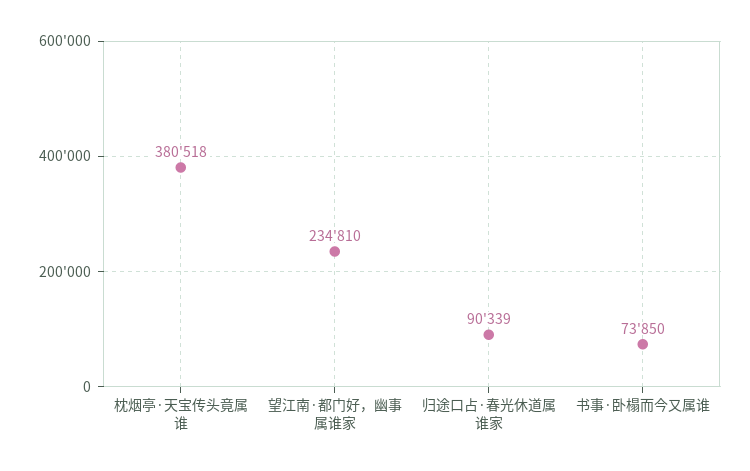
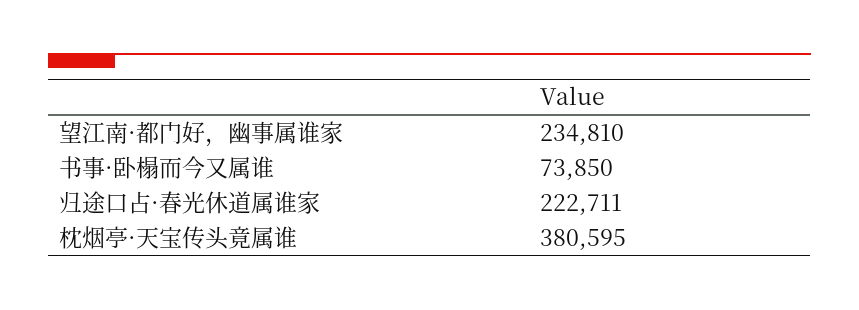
  {
-   "枕烟亭·天宝传头竟属谁": 380518,
+   "枕烟亭·天宝传头竟属谁": 380595,
    "望江南·都门好，幽事属谁家": 234810,
-   "归途口占·春光休道属谁家": 90339,
+   "归途口占·春光休道属谁家": 222711,
    "书事·卧榻而今又属谁": 73850
  }

